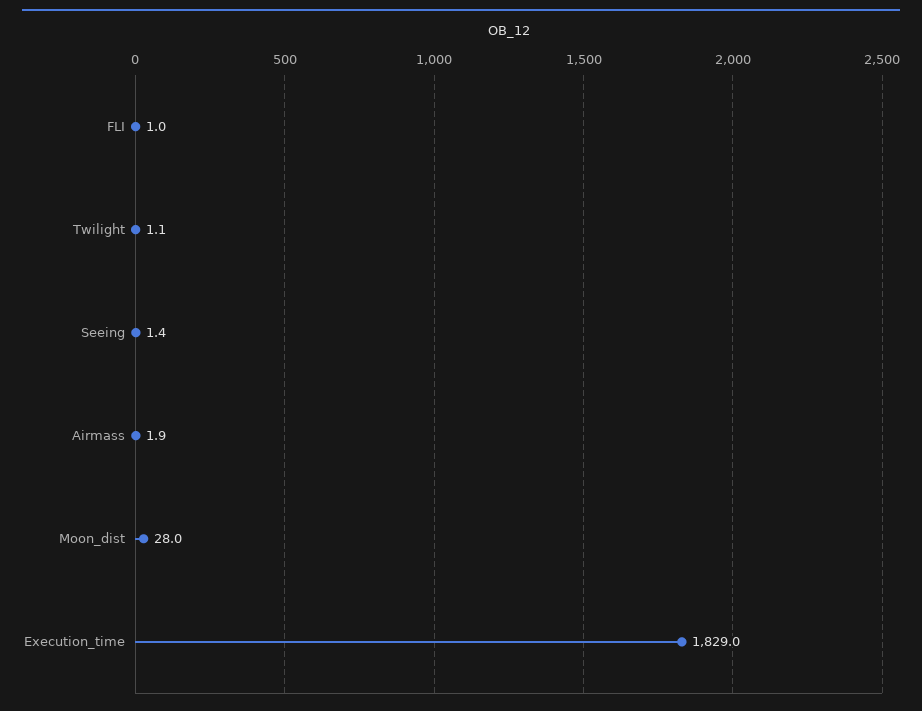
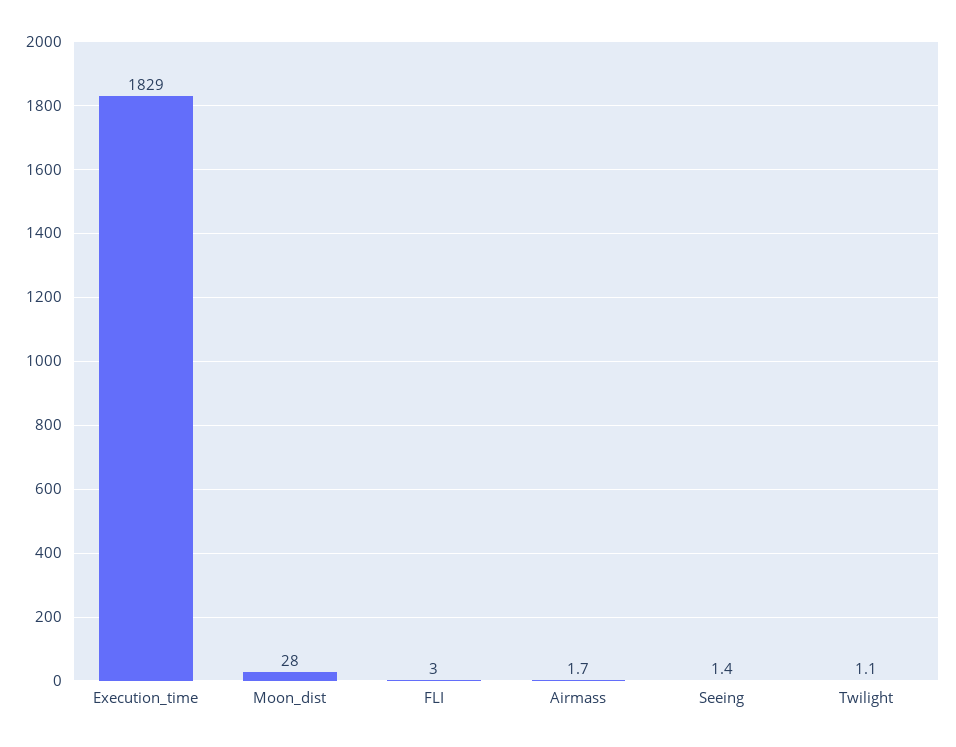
  {
-   "FLI": 1,
+   "FLI": 3,
    "Twilight": 1.1,
    "Seeing": 1.4,
-   "Airmass": 1.9,
+   "Airmass": 1.7,
    "Moon_dist": 28,
    "Execution_time": 1829
  }

